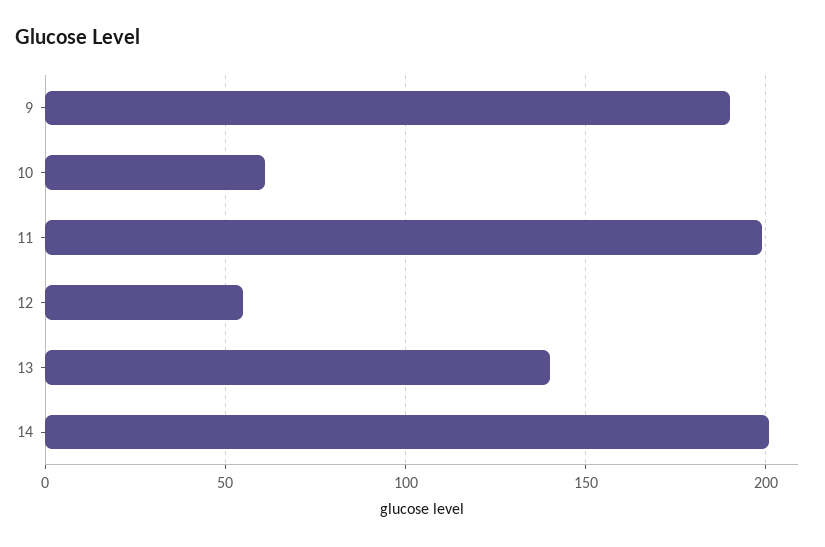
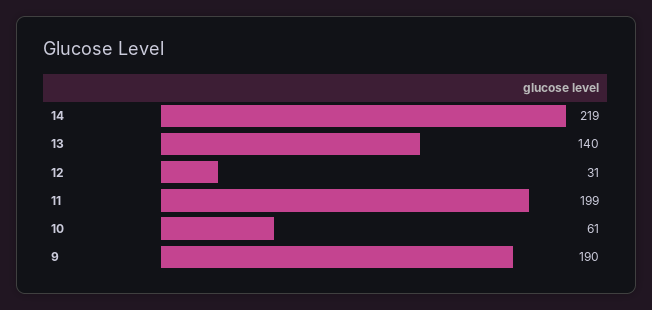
  {
    "9": 190,
    "10": 61,
    "11": 199,
-   "12": 55,
+   "12": 31,
    "13": 140,
-   "14": 200
+   "14": 219
  }

